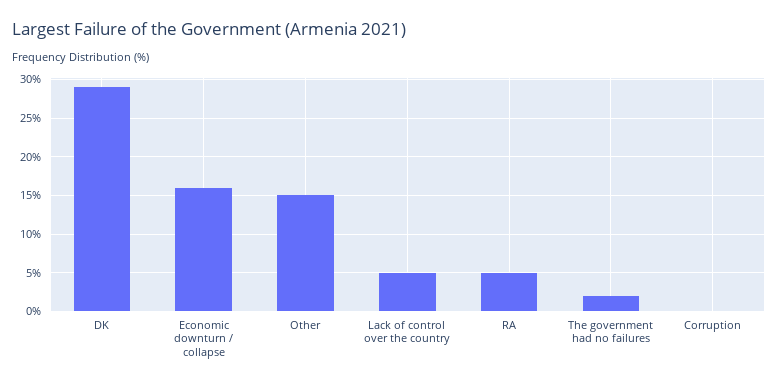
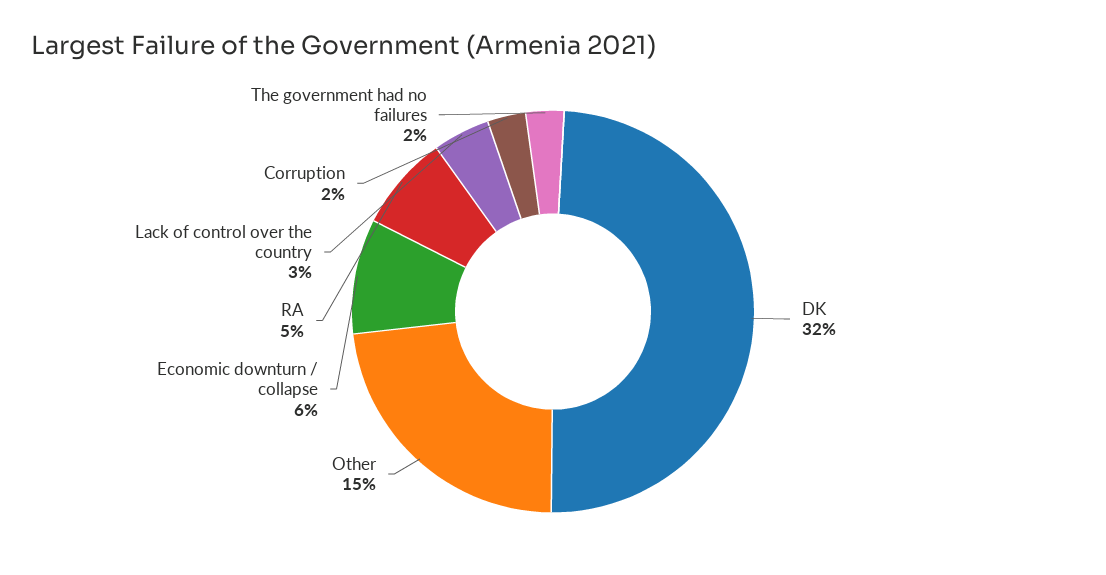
  {
-   "DK": 29,
+   "DK": 32,
-   "Economic downturn / collapse": 16,
+   "Economic downturn / collapse": 6,
    "Other": 15,
-   "Lack of control over the country": 5,
+   "Lack of control over the country": 3,
    "RA": 5,
    "The government had no failures": 2,
-   "Corruption": 0
+   "Corruption": 2
  }

